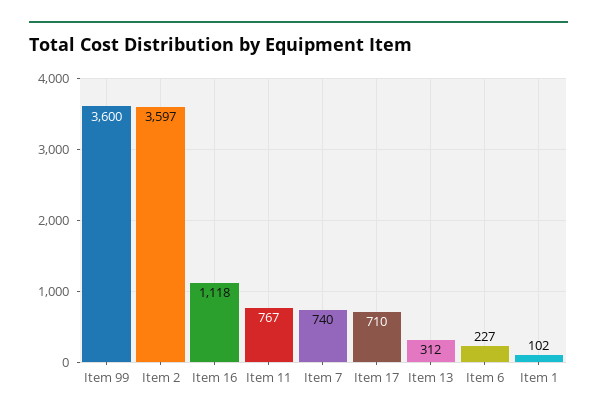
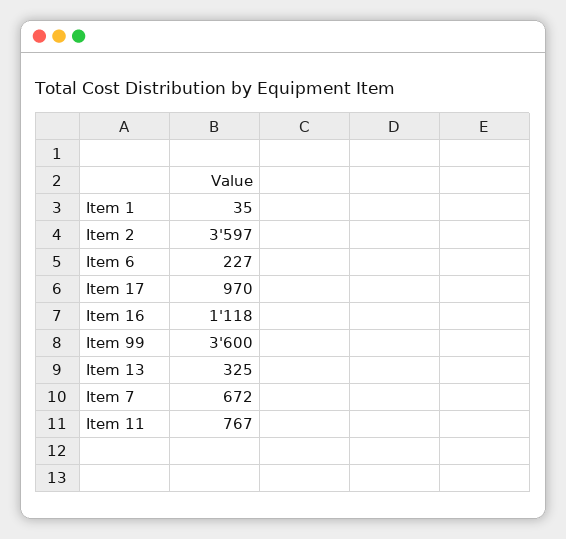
  {
    "Item 99": 3600,
    "Item 2": 3597,
    "Item 16": 1118,
    "Item 11": 767,
-   "Item 7": 740,
+   "Item 7": 672,
-   "Item 17": 710,
+   "Item 17": 970,
-   "Item 13": 312,
+   "Item 13": 325,
    "Item 6": 227,
-   "Item 1": 102
+   "Item 1": 35
  }

